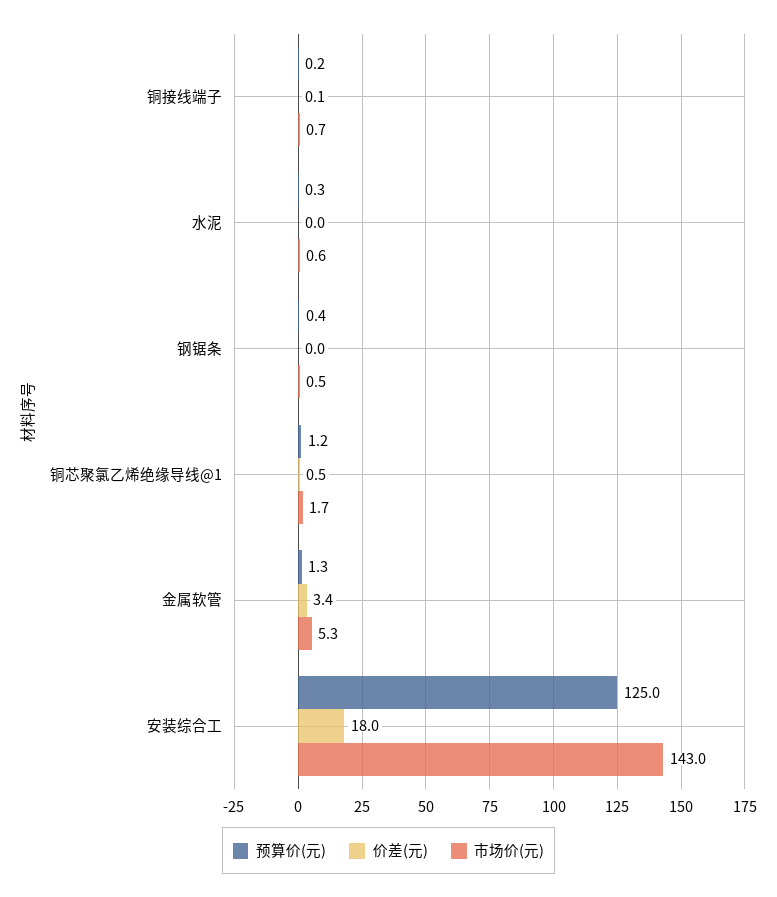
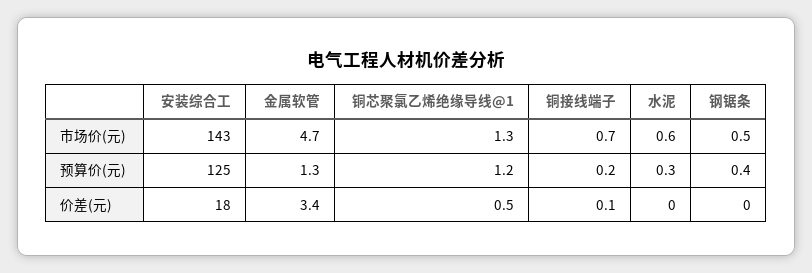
  {
    "预算价(元)": {
      "铜接线端子": 0.2,
      "水泥": 0.3,
      "钢锯条": 0.4,
      "铜芯聚氯乙烯绝缘导线@1": 1.2,
      "金属软管": 1.3,
      "安装综合工": 125
    },
    "价差(元)": {
      "铜接线端子": 0.1,
      "水泥": 0,
      "钢锯条": 0,
      "铜芯聚氯乙烯绝缘导线@1": 0.5,
      "金属软管": 3.4,
      "安装综合工": 18
    },
    "市场价(元)": {
      "铜接线端子": 0.7,
      "水泥": 0.6,
      "钢锯条": 0.5,
-     "铜芯聚氯乙烯绝缘导线@1": 1.7,
+     "铜芯聚氯乙烯绝缘导线@1": 1.3,
-     "金属软管": 5.3,
+     "金属软管": 4.7,
      "安装综合工": 143
    }
  }

